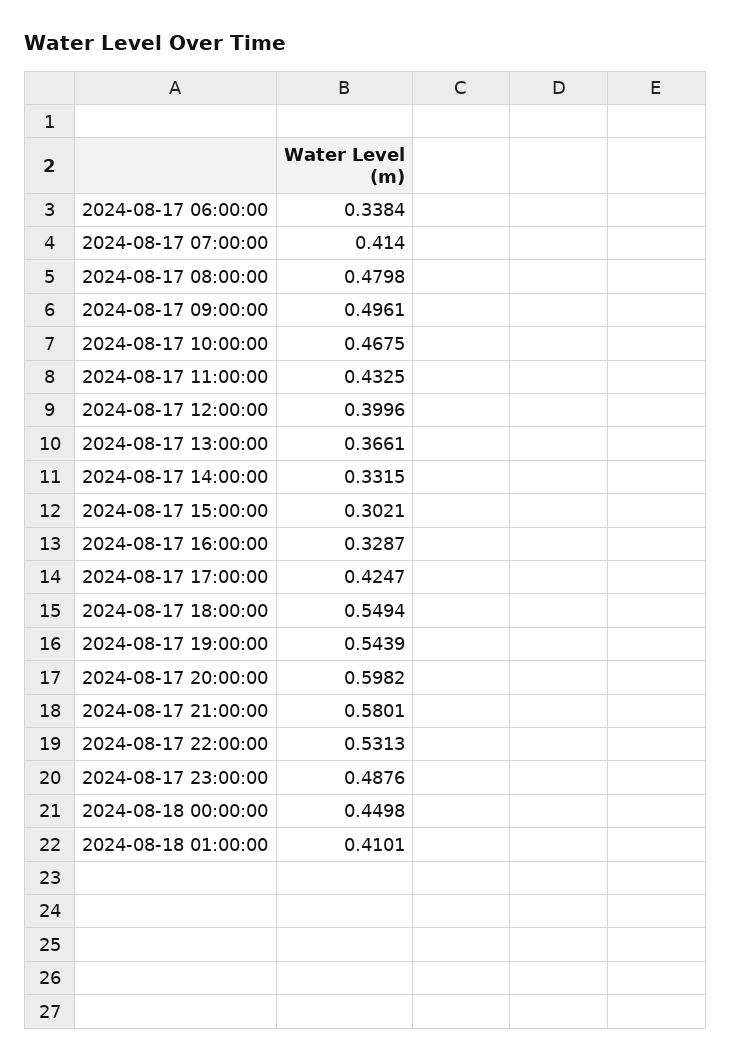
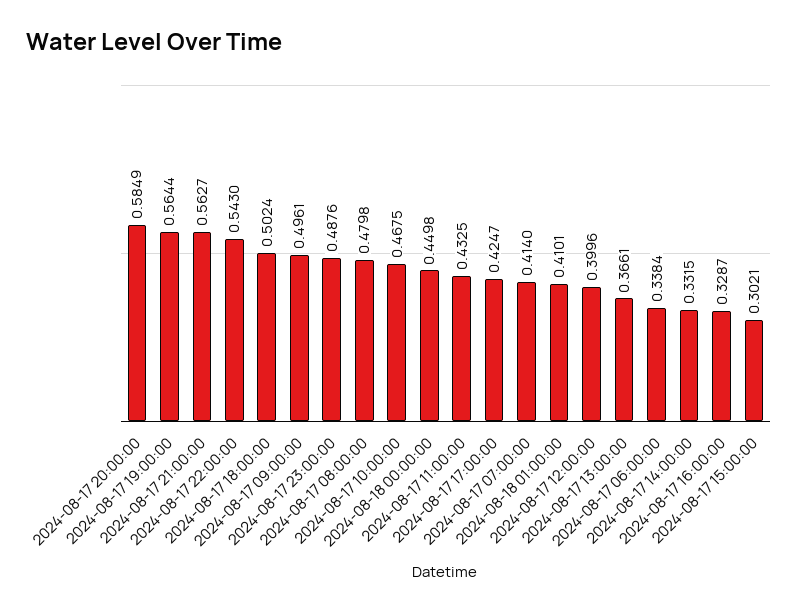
  {
    "2024-08-17 06:00:00": 0.3384,
    "2024-08-17 07:00:00": 0.414,
    "2024-08-17 08:00:00": 0.4798,
    "2024-08-17 09:00:00": 0.4961,
    "2024-08-17 10:00:00": 0.4675,
    "2024-08-17 11:00:00": 0.4325,
    "2024-08-17 12:00:00": 0.3996,
    "2024-08-17 13:00:00": 0.3661,
    "2024-08-17 14:00:00": 0.3315,
    "2024-08-17 15:00:00": 0.3021,
    "2024-08-17 16:00:00": 0.3287,
    "2024-08-17 17:00:00": 0.4247,
-   "2024-08-17 18:00:00": 0.5494,
+   "2024-08-17 18:00:00": 0.5024,
-   "2024-08-17 19:00:00": 0.5439,
+   "2024-08-17 19:00:00": 0.5644,
-   "2024-08-17 20:00:00": 0.5982,
+   "2024-08-17 20:00:00": 0.5849,
-   "2024-08-17 21:00:00": 0.5801,
+   "2024-08-17 21:00:00": 0.5627,
-   "2024-08-17 22:00:00": 0.5313,
+   "2024-08-17 22:00:00": 0.543,
    "2024-08-17 23:00:00": 0.4876,
    "2024-08-18 00:00:00": 0.4498,
    "2024-08-18 01:00:00": 0.4101
  }

